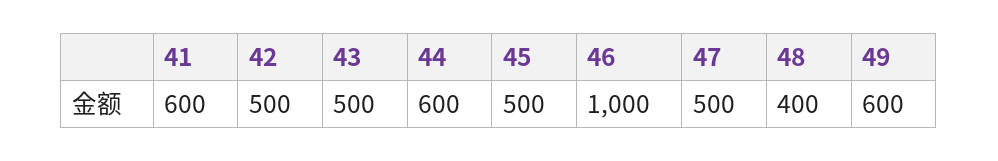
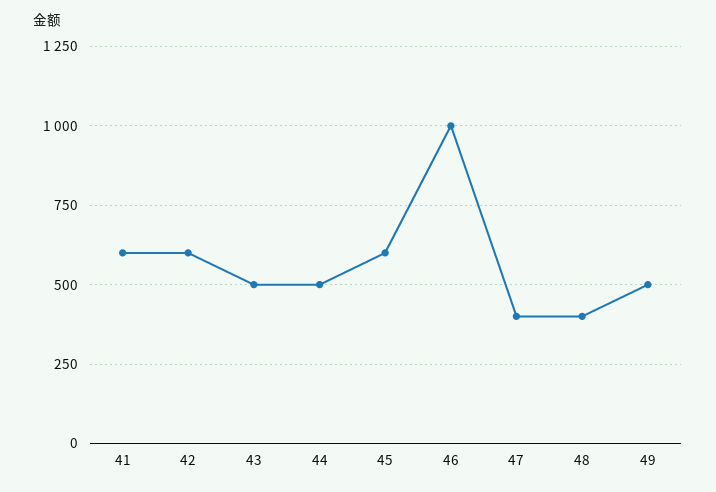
  {
    "41": 600,
-   "42": 500,
+   "42": 600,
    "43": 500,
-   "44": 600,
+   "44": 500,
-   "45": 500,
+   "45": 600,
    "46": 1000,
-   "47": 500,
+   "47": 400,
    "48": 400,
-   "49": 600
+   "49": 500
  }

